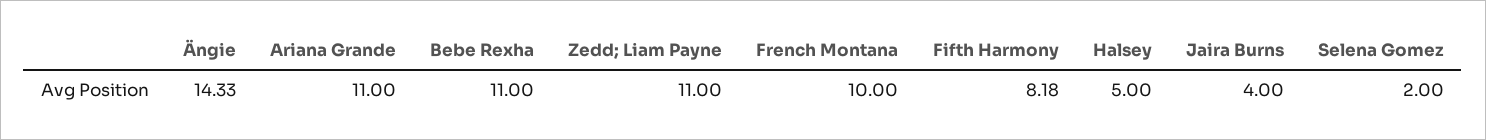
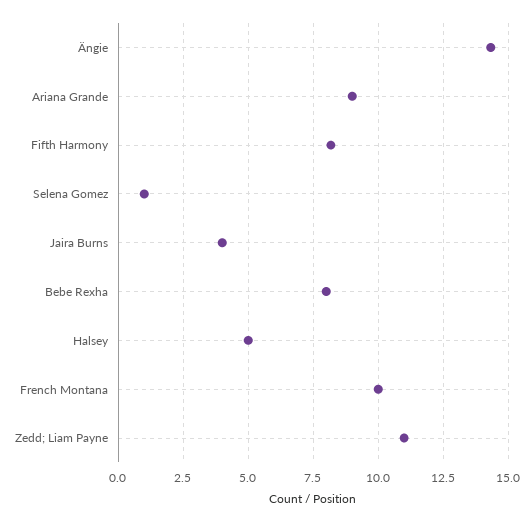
  {
    "Ängie": 14.33,
-   "Ariana Grande": 11,
+   "Ariana Grande": 9,
-   "Bebe Rexha": 11,
+   "Bebe Rexha": 8,
    "Zedd; Liam Payne": 11,
    "French Montana": 10,
    "Fifth Harmony": 8.18,
    "Halsey": 5,
    "Jaira Burns": 4,
-   "Selena Gomez": 2
+   "Selena Gomez": 1
  }

